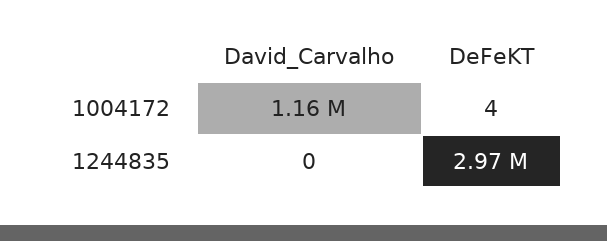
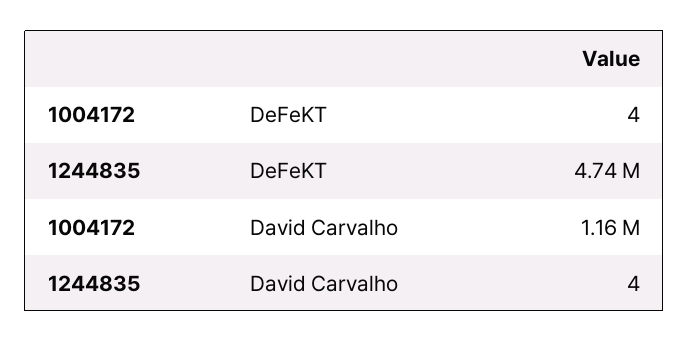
  {
    "David_Carvalho": {
      "1004172": 1160000,
-     "1244835": 0
+     "1244835": 4
    },
    "DeFeKT": {
      "1004172": 4,
-     "1244835": 2970000
+     "1244835": 4740000
    }
  }

